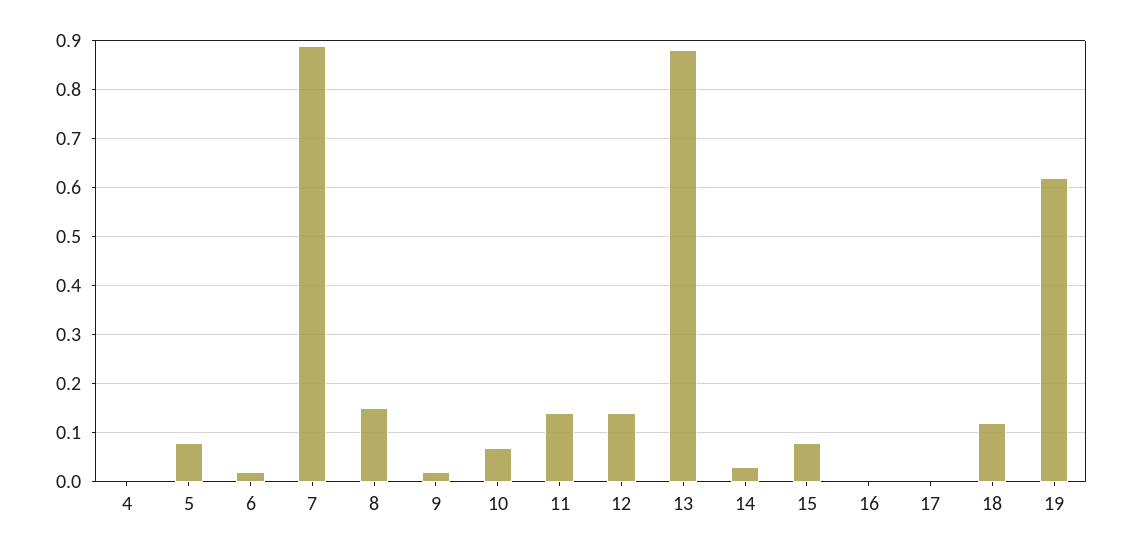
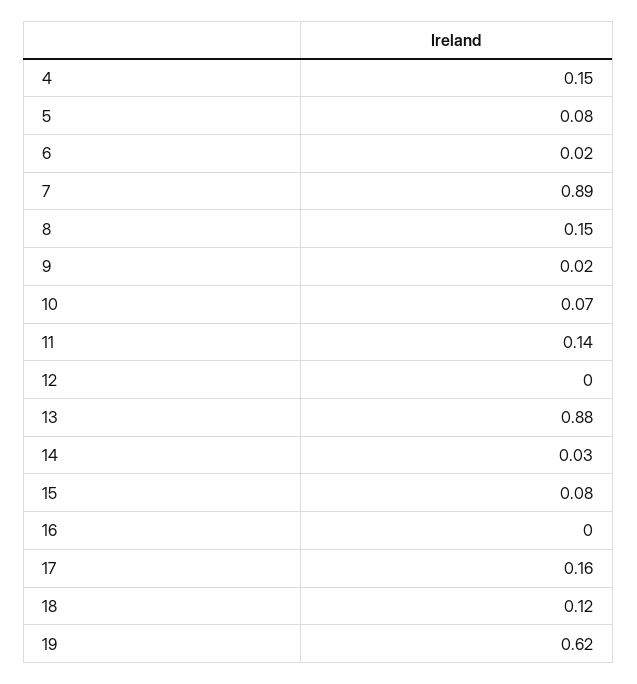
  {
-   "4": 0,
+   "4": 0.15,
    "5": 0.08,
    "6": 0.02,
    "7": 0.89,
    "8": 0.15,
    "9": 0.02,
    "10": 0.07,
    "11": 0.14,
-   "12": 0.15,
+   "12": 0,
    "13": 0.88,
    "14": 0.03,
    "15": 0.08,
    "16": 0,
-   "17": 0,
+   "17": 0.16,
    "18": 0.12,
    "19": 0.62
  }

